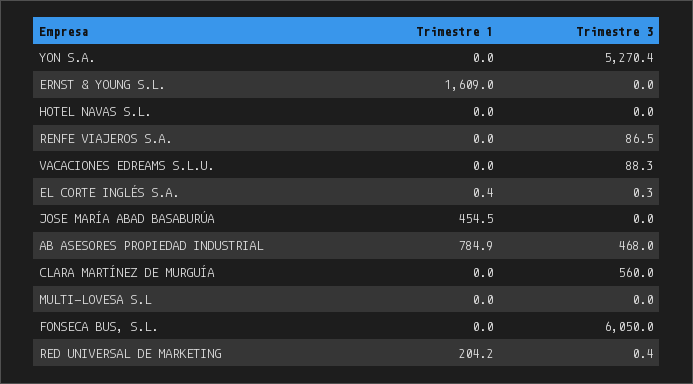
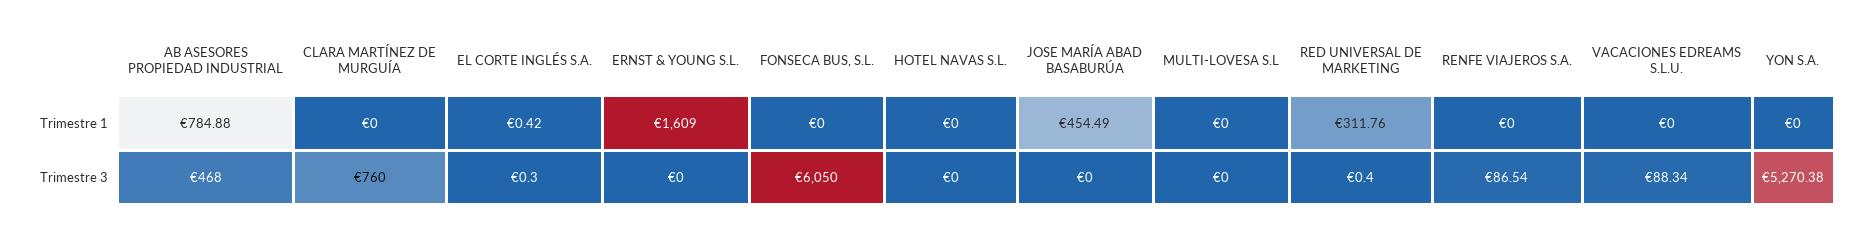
  {
    "Trimestre 1": {
      "YON S.A.": 0,
      "ERNST & YOUNG S.L.": 1609,
      "HOTEL NAVAS S.L.": 0,
      "RENFE VIAJEROS S.A.": 0,
      "VACACIONES EDREAMS S.L.U.": 0,
      "EL CORTE INGLÉS S.A.": 0.42,
      "JOSE MARÍA ABAD BASABURÚA": 454.49,
      "AB ASESORES PROPIEDAD INDUSTRIAL": 784.88,
      "CLARA MARTÍNEZ DE MURGUÍA": 0,
      "MULTI-LOVESA S.L": 0,
      "FONSECA BUS, S.L.": 0,
-     "RED UNIVERSAL DE MARKETING": 204.2
+     "RED UNIVERSAL DE MARKETING": 311.76
    },
    "Trimestre 3": {
      "YON S.A.": 5270.38,
      "ERNST & YOUNG S.L.": 0,
      "HOTEL NAVAS S.L.": 0,
      "RENFE VIAJEROS S.A.": 86.54,
      "VACACIONES EDREAMS S.L.U.": 88.34,
      "EL CORTE INGLÉS S.A.": 0.3,
      "JOSE MARÍA ABAD BASABURÚA": 0,
      "AB ASESORES PROPIEDAD INDUSTRIAL": 468,
-     "CLARA MARTÍNEZ DE MURGUÍA": 560,
+     "CLARA MARTÍNEZ DE MURGUÍA": 760,
      "MULTI-LOVESA S.L": 0,
      "FONSECA BUS, S.L.": 6050,
      "RED UNIVERSAL DE MARKETING": 0.4
    }
  }

